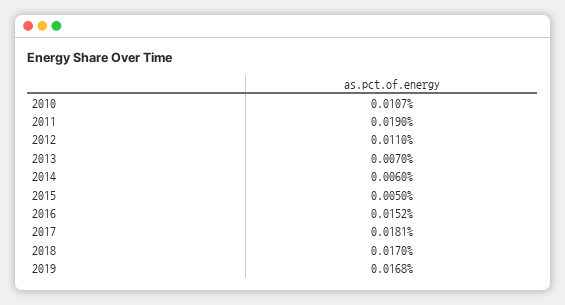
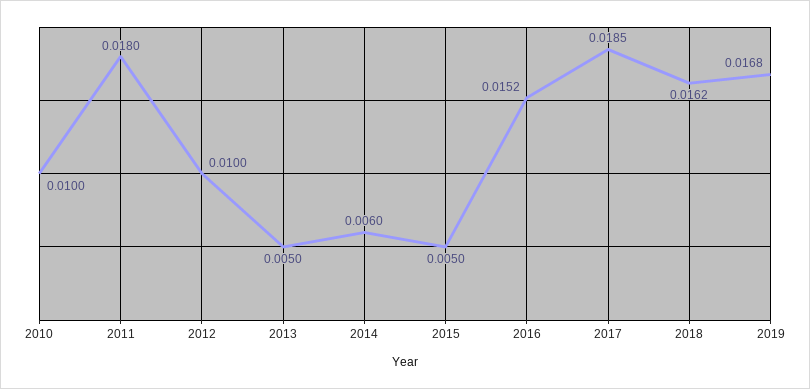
  {
-   "2010": 0.0107,
+   "2010": 0.01,
-   "2011": 0.019,
+   "2011": 0.018,
-   "2012": 0.011,
+   "2012": 0.01,
-   "2013": 0.007,
+   "2013": 0.005,
    "2014": 0.006,
    "2015": 0.005,
    "2016": 0.0152,
-   "2017": 0.0181,
+   "2017": 0.0185,
-   "2018": 0.017,
+   "2018": 0.0162,
    "2019": 0.0168
  }

